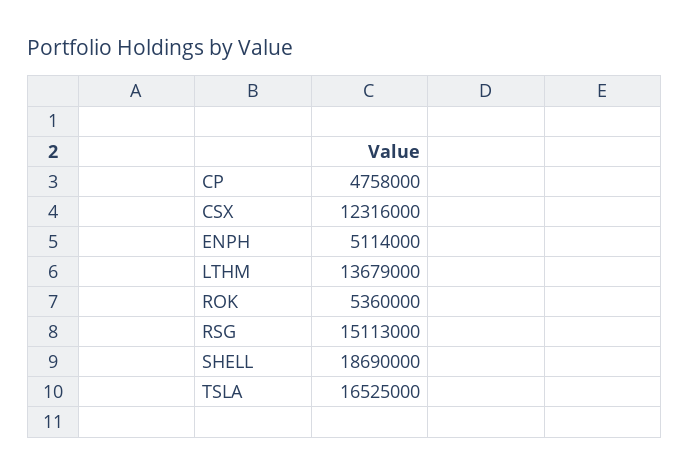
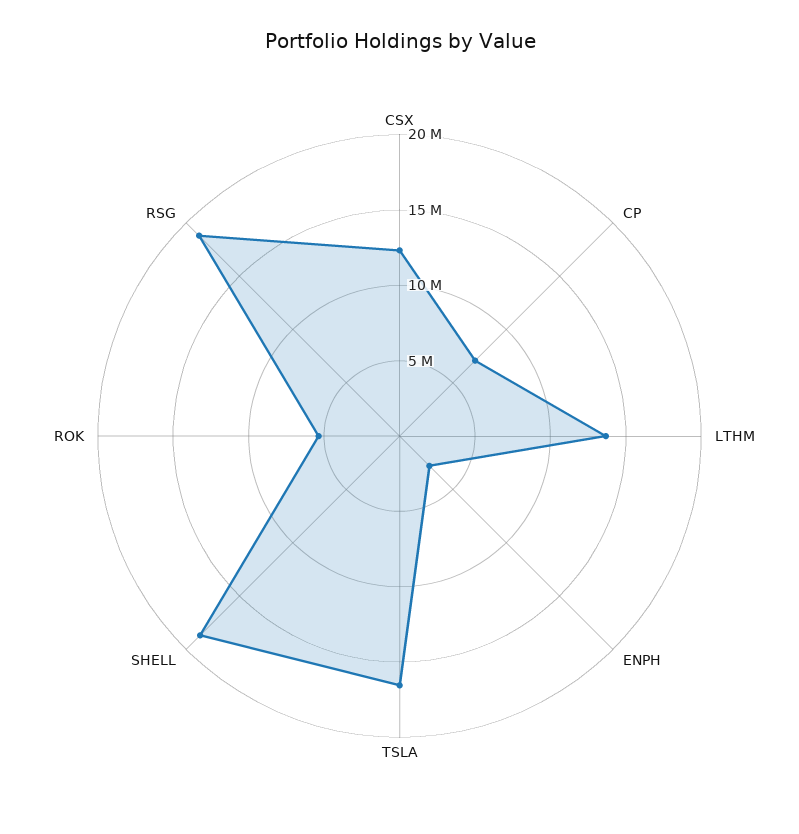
  {
-   "CP": 4758000,
+   "CP": 7000000,
    "CSX": 12316000,
-   "ENPH": 5114000,
+   "ENPH": 3000000,
    "LTHM": 13679000,
    "ROK": 5360000,
-   "RSG": 15113000,
+   "RSG": 19000000,
    "SHELL": 18690000,
    "TSLA": 16525000
  }

